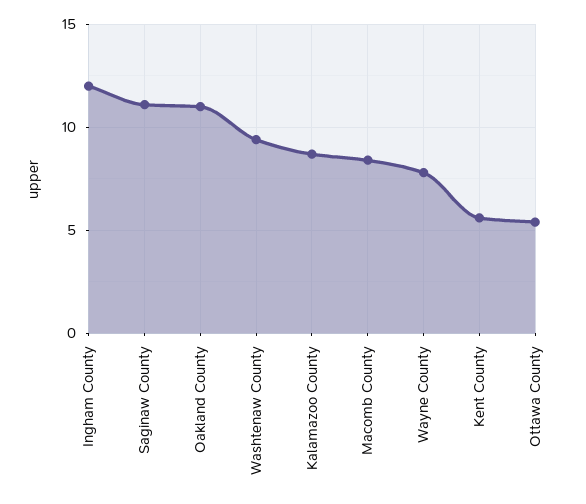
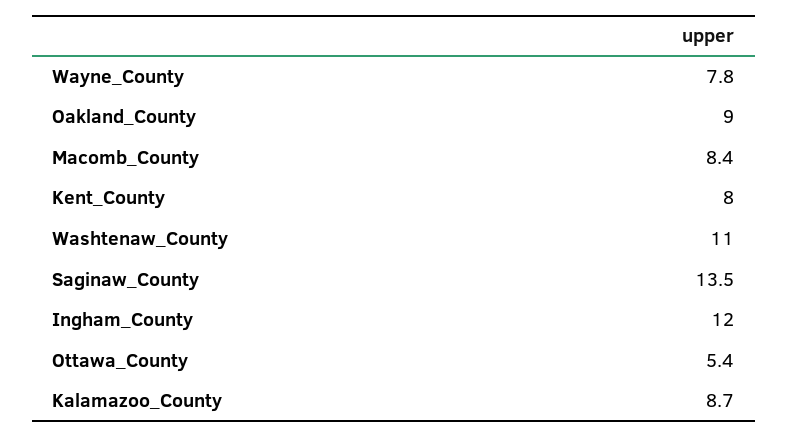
  {
    "Ingham County": 12,
-   "Saginaw County": 11,
+   "Saginaw County": 13.5,
-   "Oakland County": 11,
+   "Oakland County": 9,
-   "Washtenaw County": 9.5,
+   "Washtenaw County": 11,
    "Kalamazoo County": 8.7,
    "Macomb County": 8.4,
    "Wayne County": 7.8,
-   "Kent County": 5.5,
+   "Kent County": 8,
    "Ottawa County": 5.4
  }

